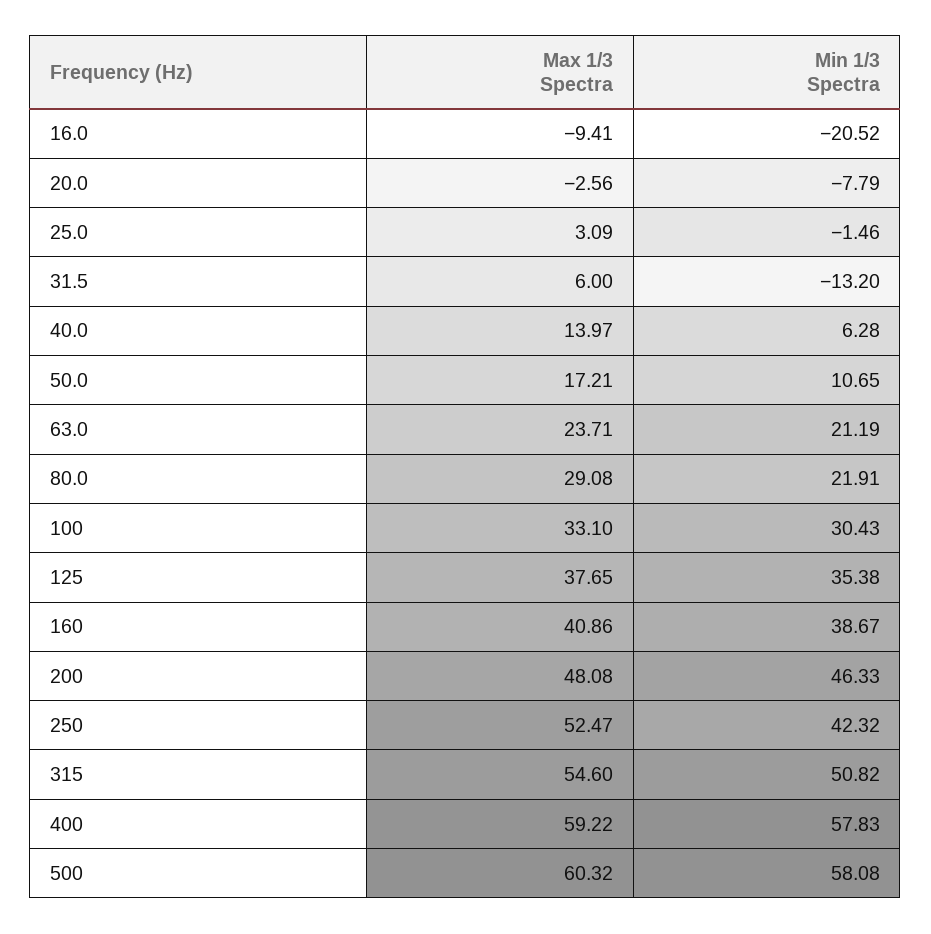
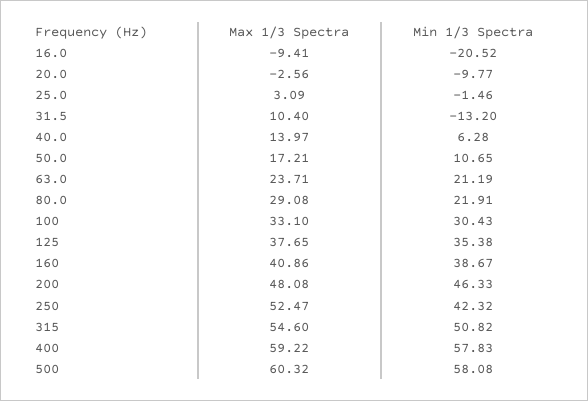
  {
    "Max 1/3 Spectra": {
      "16.0": -9.41,
      "20.0": -2.56,
      "25.0": 3.09,
-     "31.5": 6,
+     "31.5": 10.4,
      "40.0": 13.97,
      "50.0": 17.21,
      "63.0": 23.71,
      "80.0": 29.08,
      "100": 33.1,
      "125": 37.65,
      "160": 40.86,
      "200": 48.08,
      "250": 52.47,
      "315": 54.6,
      "400": 59.22,
      "500": 60.32
    },
    "Min 1/3 Spectra": {
      "16.0": -20.52,
-     "20.0": -7.79,
+     "20.0": -9.77,
      "25.0": -1.46,
      "31.5": -13.2,
      "40.0": 6.28,
      "50.0": 10.65,
      "63.0": 21.19,
      "80.0": 21.91,
      "100": 30.43,
      "125": 35.38,
      "160": 38.67,
      "200": 46.33,
      "250": 42.32,
      "315": 50.82,
      "400": 57.83,
      "500": 58.08
    }
  }

